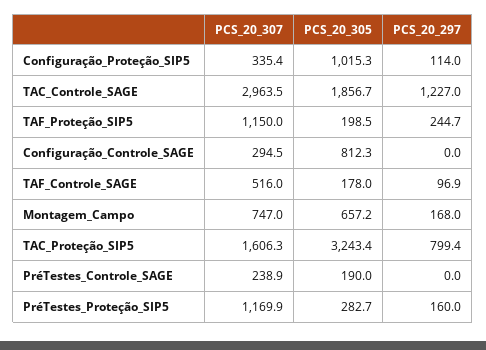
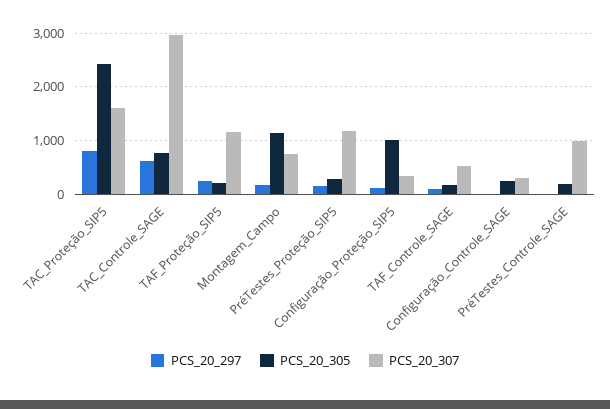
  {
    "PCS_20_307": {
      "Configuração_Proteção_SIP5": 335.4,
      "TAC_Controle_SAGE": 2963.5,
      "TAF_Proteção_SIP5": 1150,
      "Configuração_Controle_SAGE": 294.5,
      "TAF_Controle_SAGE": 516,
      "Montagem_Campo": 747,
      "TAC_Proteção_SIP5": 1606.3,
-     "PréTestes_Controle_SAGE": 238.9,
+     "PréTestes_Controle_SAGE": 1000,
      "PréTestes_Proteção_SIP5": 1169.9
    },
    "PCS_20_305": {
      "Configuração_Proteção_SIP5": 1015.3,
-     "TAC_Controle_SAGE": 1856.7,
+     "TAC_Controle_SAGE": 800,
      "TAF_Proteção_SIP5": 198.5,
-     "Configuração_Controle_SAGE": 812.3,
+     "Configuração_Controle_SAGE": 200,
      "TAF_Controle_SAGE": 178,
-     "Montagem_Campo": 657.2,
+     "Montagem_Campo": 1200,
-     "TAC_Proteção_SIP5": 3243.4,
+     "TAC_Proteção_SIP5": 2400,
      "PréTestes_Controle_SAGE": 190,
      "PréTestes_Proteção_SIP5": 282.7
    },
    "PCS_20_297": {
      "Configuração_Proteção_SIP5": 114,
-     "TAC_Controle_SAGE": 1227,
+     "TAC_Controle_SAGE": 600,
      "TAF_Proteção_SIP5": 244.7,
      "Configuração_Controle_SAGE": 0,
      "TAF_Controle_SAGE": 96.9,
      "Montagem_Campo": 168,
      "TAC_Proteção_SIP5": 799.4,
      "PréTestes_Controle_SAGE": 0,
      "PréTestes_Proteção_SIP5": 160
    }
  }

